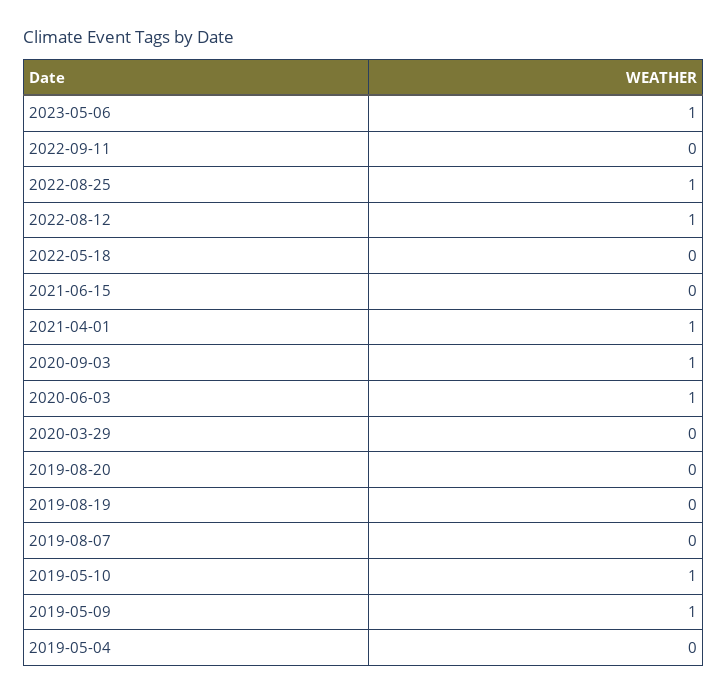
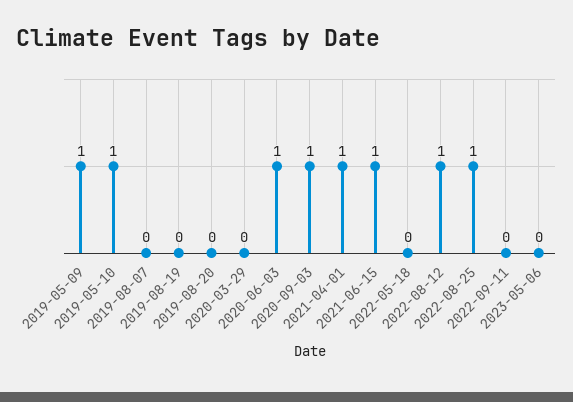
  {
-   "2023-05-06": 1,
+   "2023-05-06": 0,
    "2022-09-11": 0,
    "2022-08-25": 1,
    "2022-08-12": 1,
    "2022-05-18": 0,
-   "2021-06-15": 0,
+   "2021-06-15": 1,
    "2021-04-01": 1,
    "2020-09-03": 1,
    "2020-06-03": 1,
    "2020-03-29": 0,
    "2019-08-20": 0,
    "2019-08-19": 0,
    "2019-08-07": 0,
    "2019-05-10": 1,
-   "2019-05-09": 1,
+   "2019-05-09": 1
-   "2019-05-04": 0
  }

